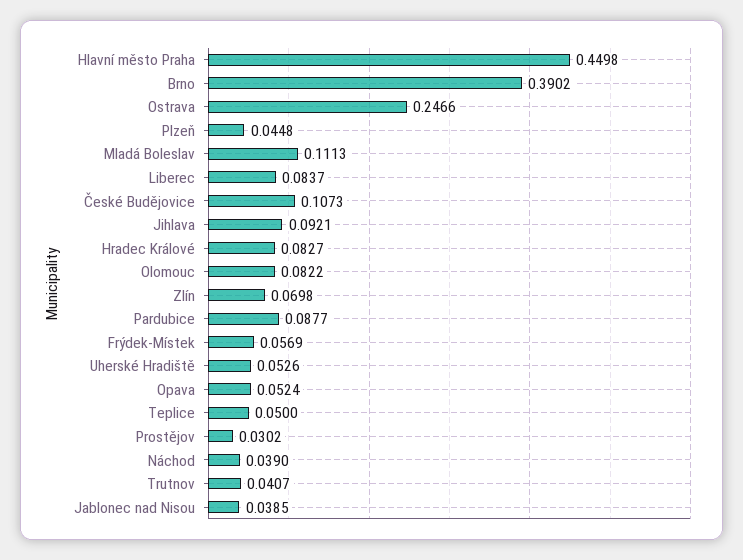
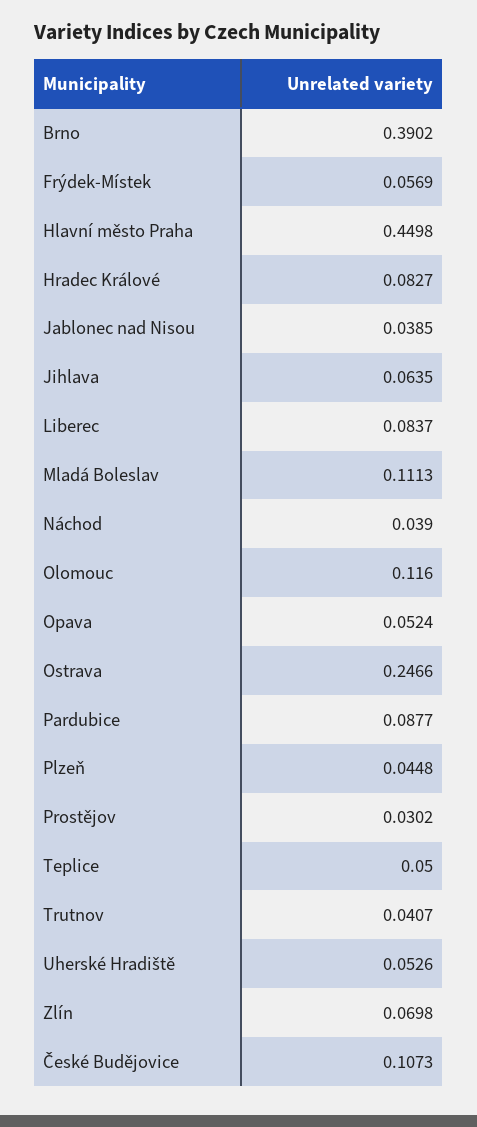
  {
    "Hlavní město Praha": 0.4498,
    "Brno": 0.3902,
    "Ostrava": 0.2466,
    "Plzeň": 0.0448,
    "Mladá Boleslav": 0.1113,
    "Liberec": 0.0837,
    "České Budějovice": 0.1073,
-   "Jihlava": 0.0921,
+   "Jihlava": 0.0635,
    "Hradec Králové": 0.0827,
-   "Olomouc": 0.0822,
+   "Olomouc": 0.116,
    "Zlín": 0.0698,
    "Pardubice": 0.0877,
    "Frýdek-Místek": 0.0569,
    "Uherské Hradiště": 0.0526,
    "Opava": 0.0524,
    "Teplice": 0.05,
    "Prostějov": 0.0302,
    "Náchod": 0.039,
    "Trutnov": 0.0407,
    "Jablonec nad Nisou": 0.0385
  }

